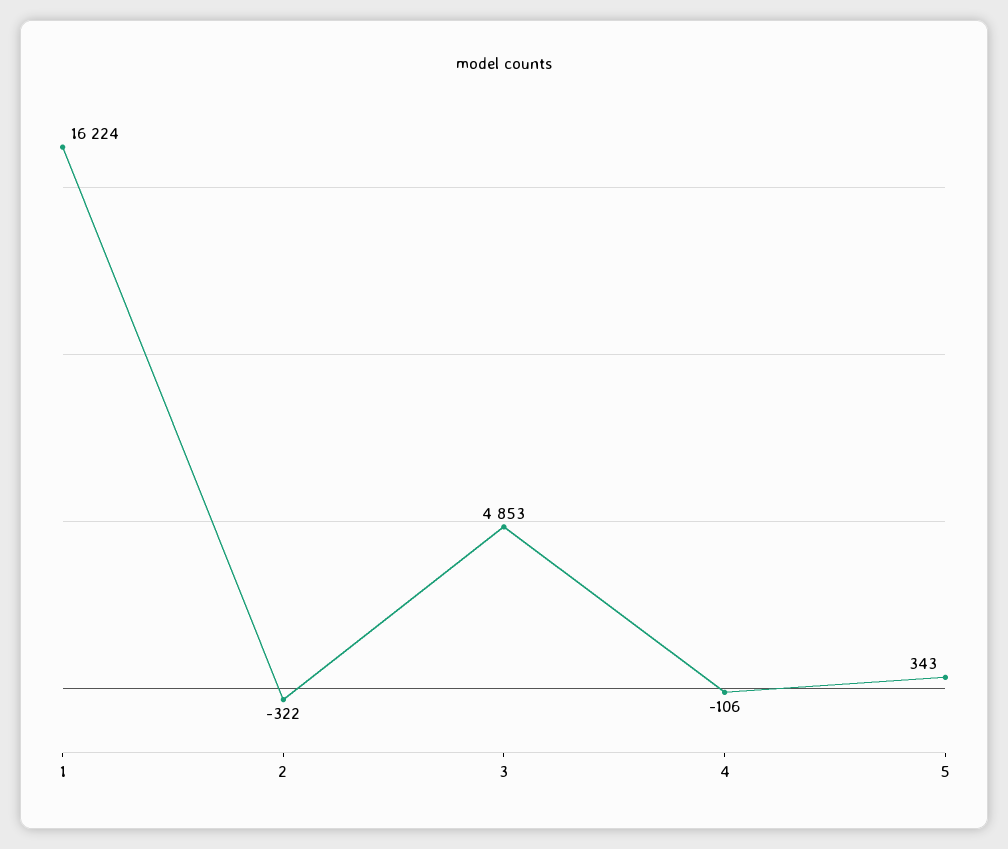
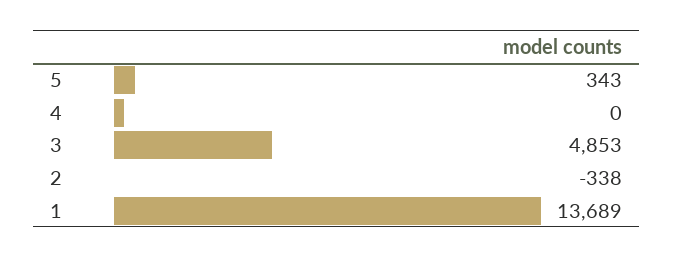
  {
-   "1": 16224,
+   "1": 13689,
-   "2": -322,
+   "2": -338,
    "3": 4853,
-   "4": -106,
+   "4": 0,
    "5": 343
  }

